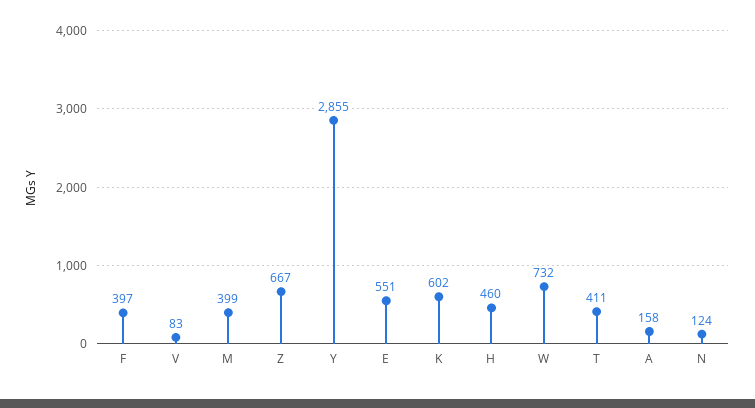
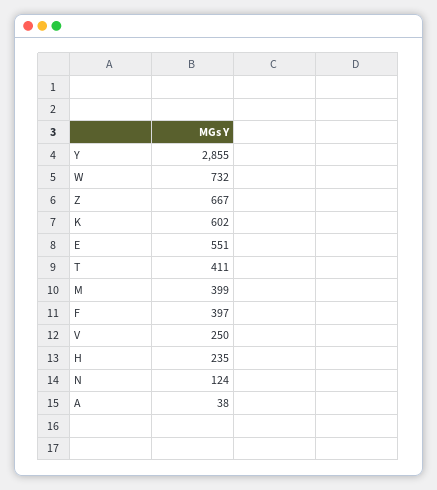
  {
    "F": 397,
-   "V": 83,
+   "V": 250,
    "M": 399,
    "Z": 667,
    "Y": 2855,
    "E": 551,
    "K": 602,
-   "H": 460,
+   "H": 235,
    "W": 732,
    "T": 411,
-   "A": 158,
+   "A": 38,
    "N": 124
  }

